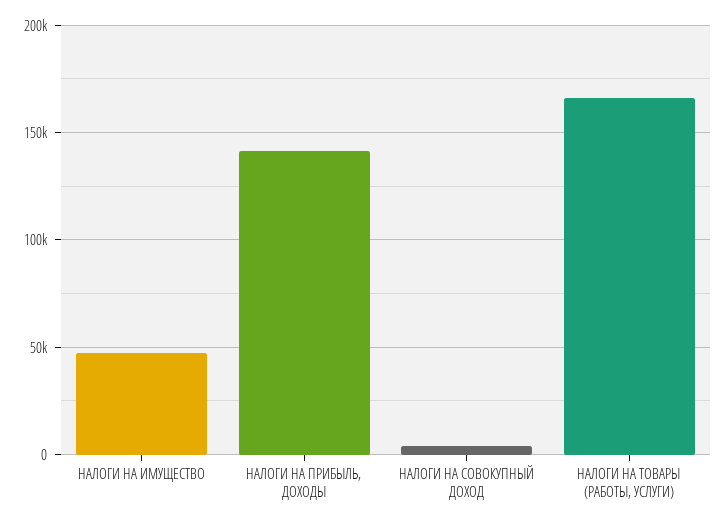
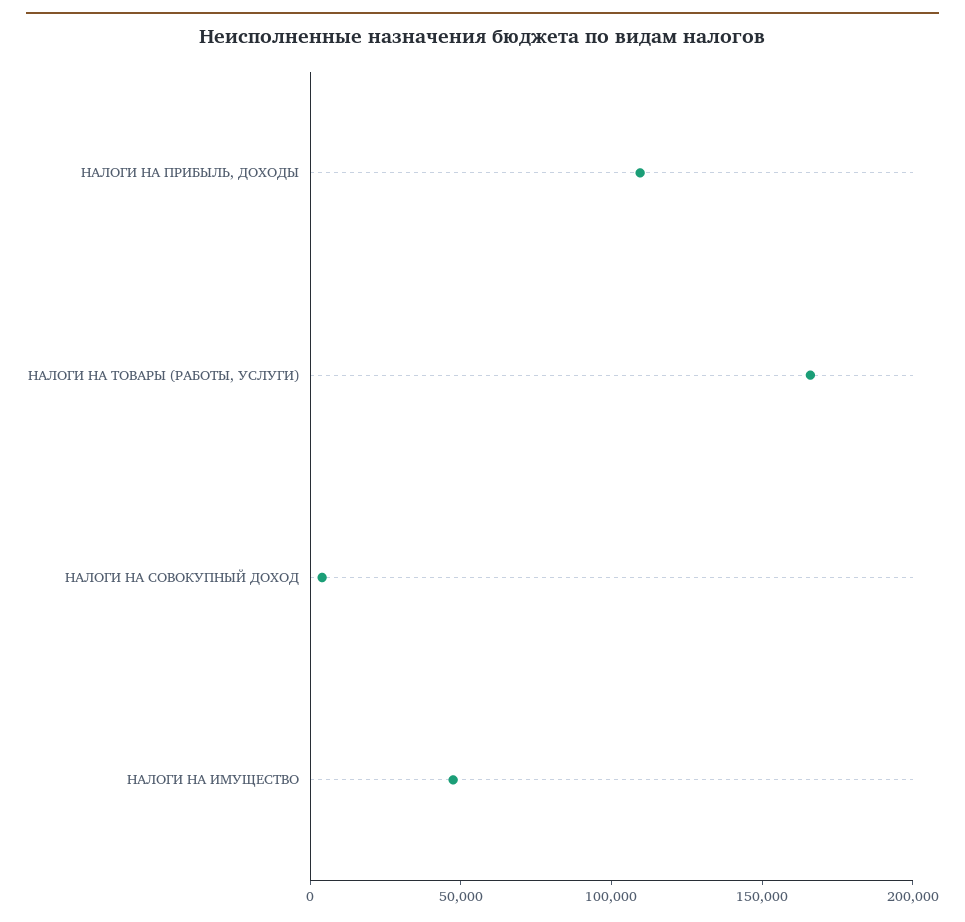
  {
    "НАЛОГИ НА ИМУЩЕСТВО": 45000,
-   "НАЛОГИ НА ПРИБЫЛЬ, ДОХОДЫ": 140000,
+   "НАЛОГИ НА ПРИБЫЛЬ, ДОХОДЫ": 110000,
    "НАЛОГИ НА СОВОКУПНЫЙ ДОХОД": 5000,
    "НАЛОГИ НА ТОВАРЫ (РАБОТЫ, УСЛУГИ)": 165000
  }

